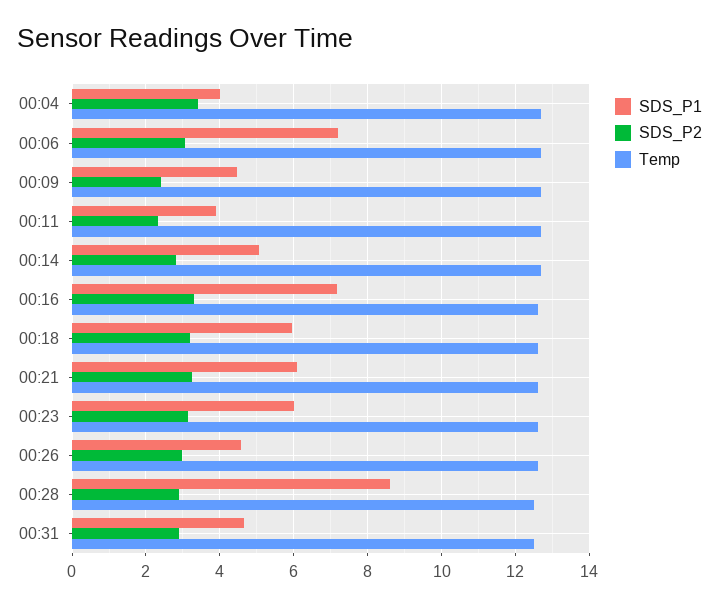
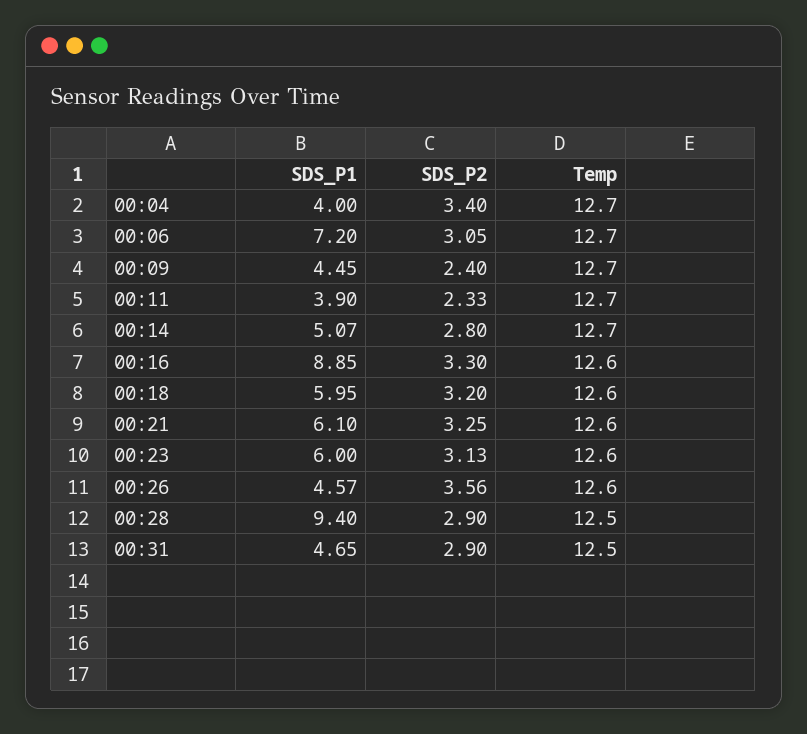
  {
    "SDS_P1": {
      "00:04": 4,
      "00:06": 7.2,
      "00:09": 4.45,
      "00:11": 3.9,
      "00:14": 5.07,
-     "00:16": 7.2,
+     "00:16": 8.85,
      "00:18": 5.95,
      "00:21": 6.1,
      "00:23": 6,
      "00:26": 4.57,
-     "00:28": 8.6,
+     "00:28": 9.4,
      "00:31": 4.65
    },
    "SDS_P2": {
      "00:04": 3.4,
      "00:06": 3.05,
      "00:09": 2.4,
      "00:11": 2.33,
      "00:14": 2.8,
      "00:16": 3.3,
      "00:18": 3.2,
      "00:21": 3.25,
      "00:23": 3.13,
-     "00:26": 3,
+     "00:26": 3.56,
      "00:28": 2.9,
      "00:31": 2.9
    },
    "Temp": {
      "00:04": 12.7,
      "00:06": 12.7,
      "00:09": 12.7,
      "00:11": 12.7,
      "00:14": 12.7,
      "00:16": 12.6,
      "00:18": 12.6,
      "00:21": 12.6,
      "00:23": 12.6,
      "00:26": 12.6,
      "00:28": 12.5,
      "00:31": 12.5
    }
  }

